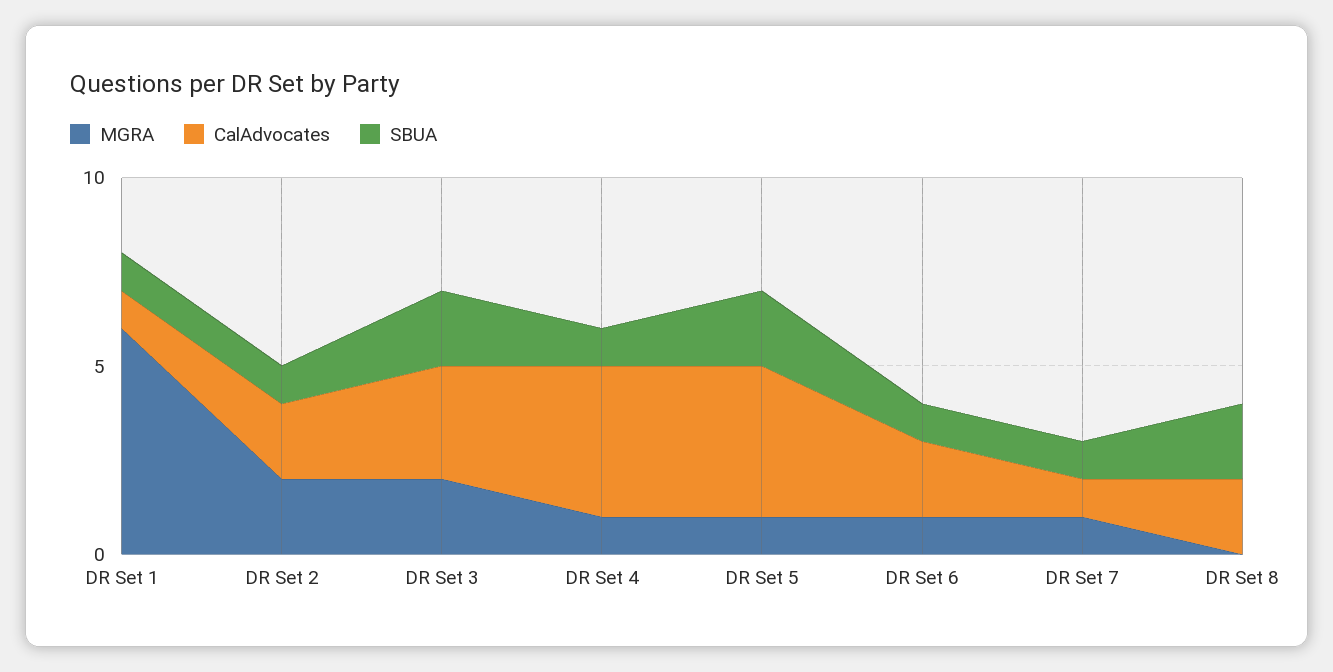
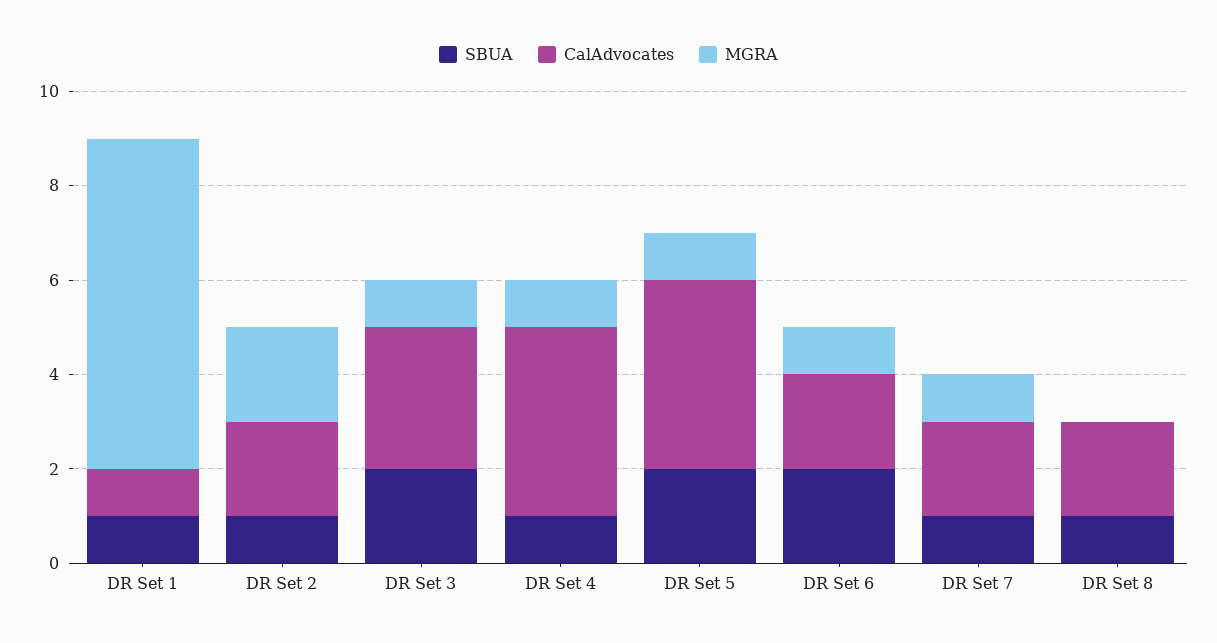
  {
    "MGRA": {
-     "DR Set 1": 6,
+     "DR Set 1": 7,
      "DR Set 2": 2,
-     "DR Set 3": 2,
+     "DR Set 3": 1,
      "DR Set 4": 1,
      "DR Set 5": 1,
      "DR Set 6": 1,
      "DR Set 7": 1,
      "DR Set 8": 0
    },
    "CalAdvocates": {
      "DR Set 1": 1,
      "DR Set 2": 2,
      "DR Set 3": 3,
      "DR Set 4": 4,
      "DR Set 5": 4,
      "DR Set 6": 2,
-     "DR Set 7": 1,
+     "DR Set 7": 2,
      "DR Set 8": 2
    },
    "SBUA": {
      "DR Set 1": 1,
      "DR Set 2": 1,
      "DR Set 3": 2,
      "DR Set 4": 1,
      "DR Set 5": 2,
-     "DR Set 6": 1,
+     "DR Set 6": 2,
      "DR Set 7": 1,
-     "DR Set 8": 2
+     "DR Set 8": 1
    }
  }

